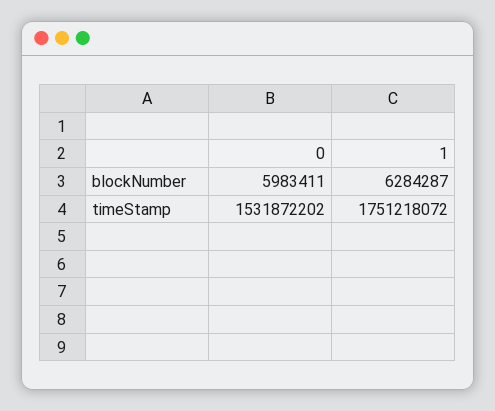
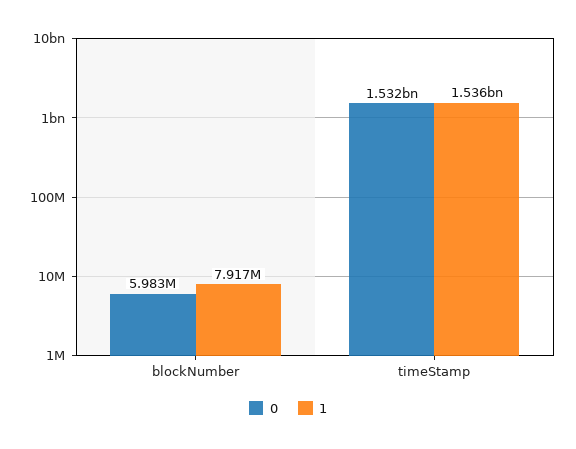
  {
    "0": {
      "blockNumber": 5983411,
      "timeStamp": 1531872202
    },
    "1": {
-     "blockNumber": 6284287,
+     "blockNumber": 7917000,
-     "timeStamp": 1751218072
+     "timeStamp": 1536000000
    }
  }

